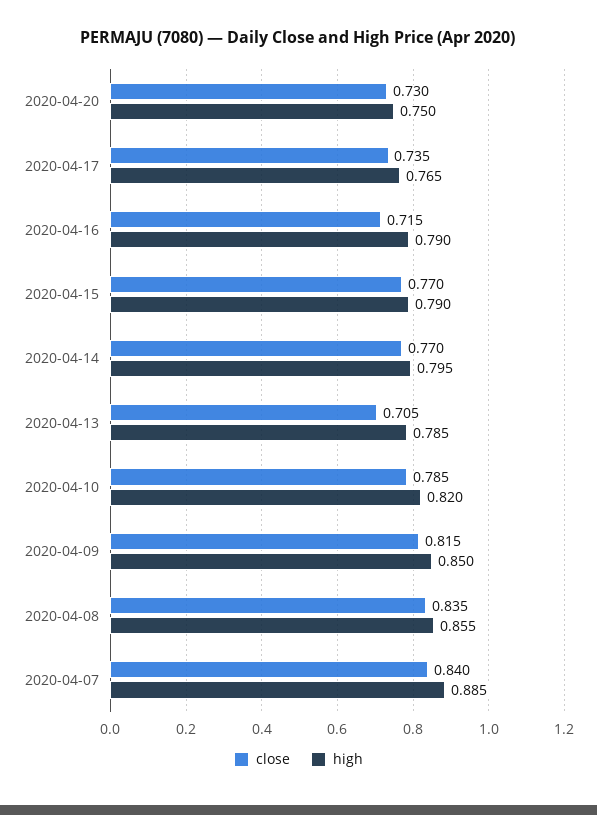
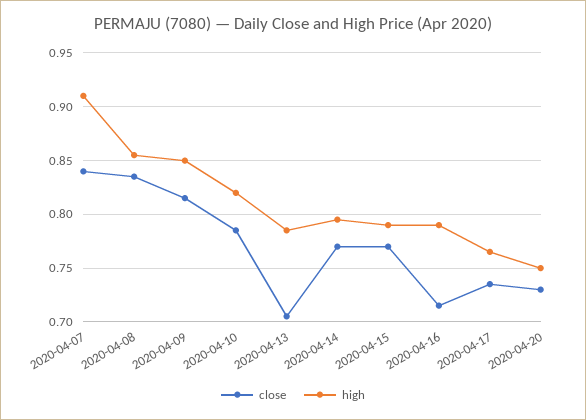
  {
    "close": {
      "2020-04-20": 0.73,
      "2020-04-17": 0.735,
      "2020-04-16": 0.715,
      "2020-04-15": 0.77,
      "2020-04-14": 0.77,
      "2020-04-13": 0.705,
      "2020-04-10": 0.785,
      "2020-04-09": 0.815,
      "2020-04-08": 0.835,
      "2020-04-07": 0.84
    },
    "high": {
      "2020-04-20": 0.75,
      "2020-04-17": 0.765,
      "2020-04-16": 0.79,
      "2020-04-15": 0.79,
      "2020-04-14": 0.795,
      "2020-04-13": 0.785,
      "2020-04-10": 0.82,
      "2020-04-09": 0.85,
      "2020-04-08": 0.855,
-     "2020-04-07": 0.885
+     "2020-04-07": 0.91
    }
  }

